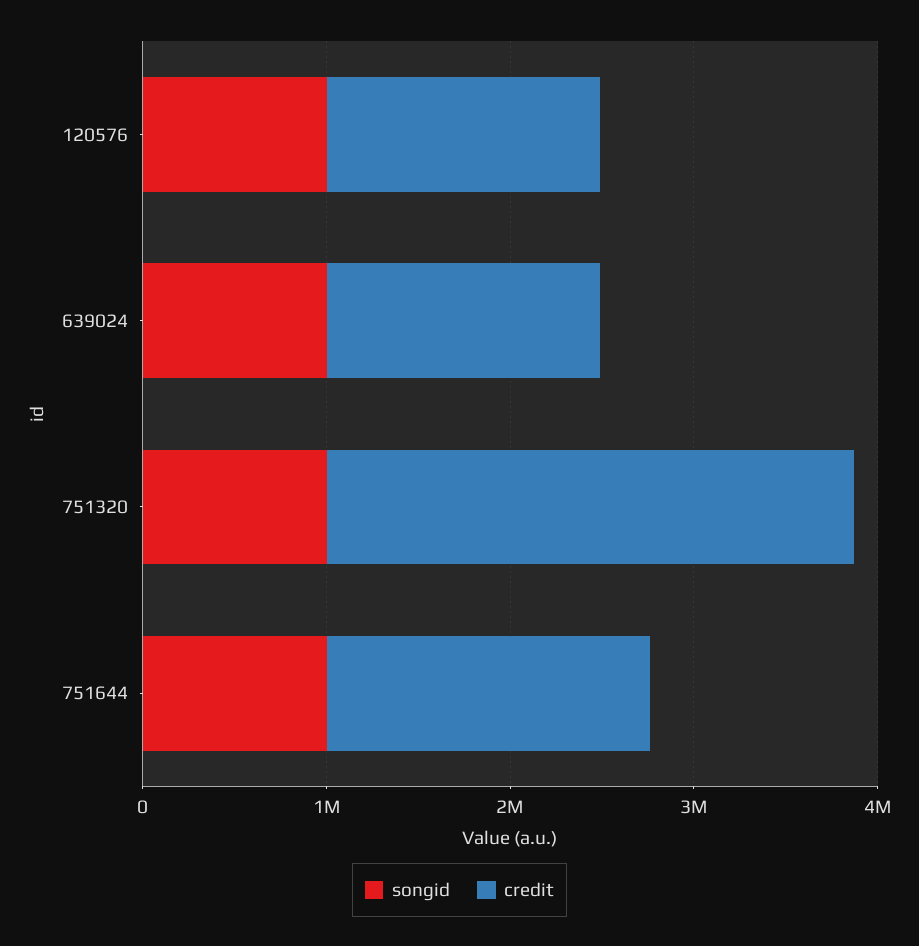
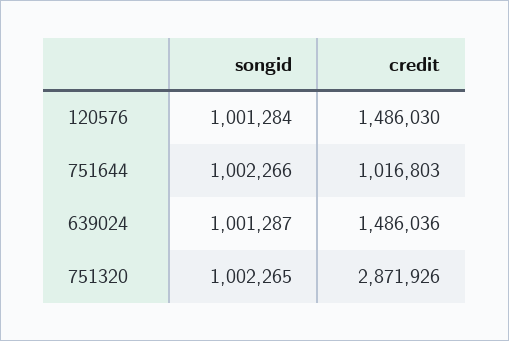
  {
    "songid": {
      "120576": 1001284,
      "639024": 1001287,
      "751320": 1002265,
      "751644": 1002266
    },
    "credit": {
      "120576": 1486030,
      "639024": 1486036,
      "751320": 2871926,
-     "751644": 1800000
+     "751644": 1016803
    }
  }

